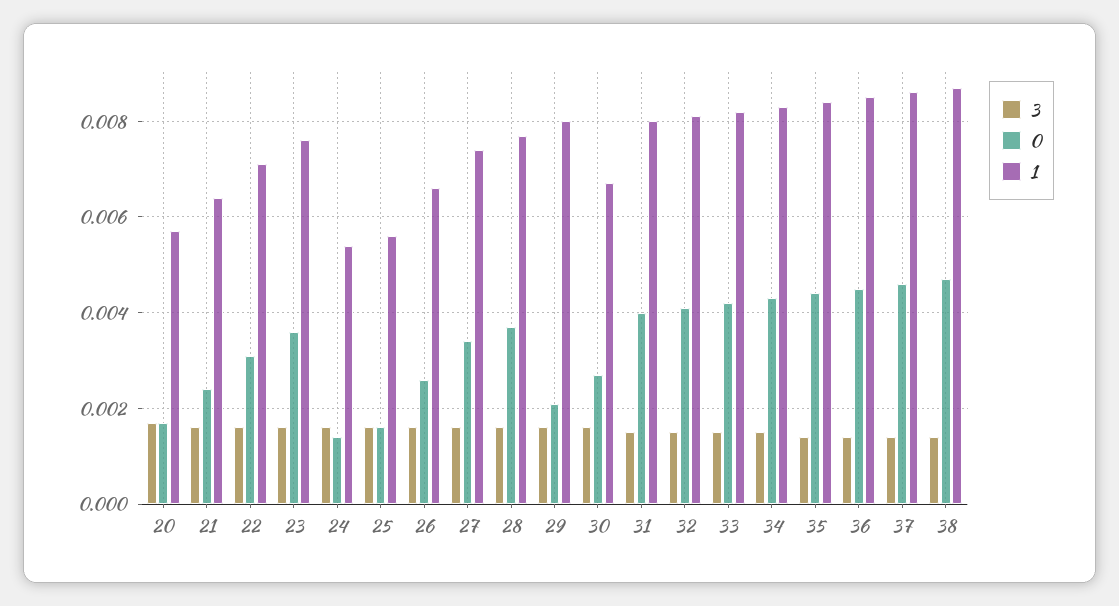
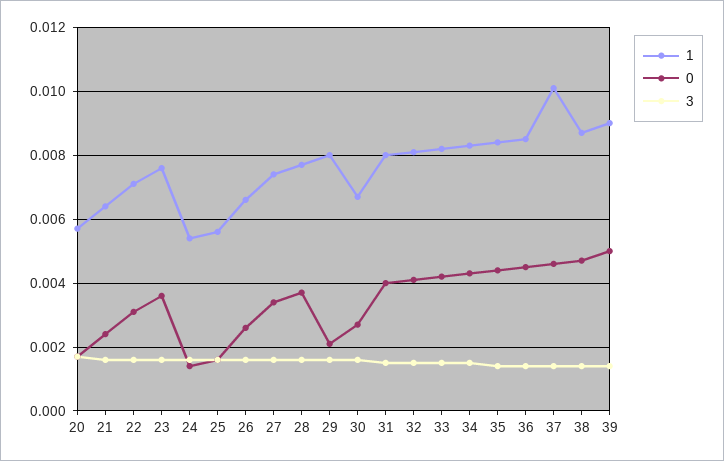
  {
    "3": {
      "20": 0.0015,
      "21": 0.0015,
      "22": 0.0015,
      "23": 0.0015,
      "24": 0.0015,
      "25": 0.0015,
      "26": 0.0015,
      "27": 0.0015,
      "28": 0.0015,
      "29": 0.0015,
      "30": 0.0015,
      "31": 0.0015,
      "32": 0.0015,
      "33": 0.0015,
      "34": 0.0015,
      "35": 0.0015,
      "36": 0.0015,
      "37": 0.0015,
-     "38": 0.0015
+     "38": 0.0015,
+     "39": 0.0015
    },
    "0": {
      "20": 0.0015,
      "21": 0.0025,
      "22": 0.003,
      "23": 0.0035,
      "24": 0.0015,
      "25": 0.0015,
      "26": 0.0025,
      "27": 0.0035,
      "28": 0.0035,
      "29": 0.002,
      "30": 0.0025,
      "31": 0.004,
      "32": 0.004,
      "33": 0.004,
      "34": 0.0045,
      "35": 0.0045,
      "36": 0.0045,
      "37": 0.0045,
-     "38": 0.0045
+     "38": 0.0045,
+     "39": 0.005
    },
    "1": {
      "20": 0.0055,
      "21": 0.0065,
      "22": 0.007,
      "23": 0.0075,
      "24": 0.0055,
      "25": 0.0055,
      "26": 0.0065,
      "27": 0.0075,
      "28": 0.0075,
      "29": 0.008,
      "30": 0.0065,
      "31": 0.008,
      "32": 0.008,
      "33": 0.008,
      "34": 0.0085,
      "35": 0.0085,
      "36": 0.0085,
-     "37": 0.0085,
+     "37": 0.01,
-     "38": 0.0085
+     "38": 0.0085,
+     "39": 0.009
    }
  }

